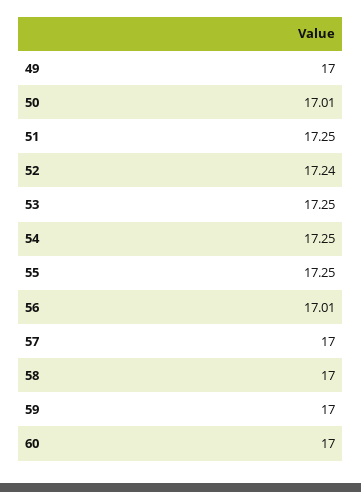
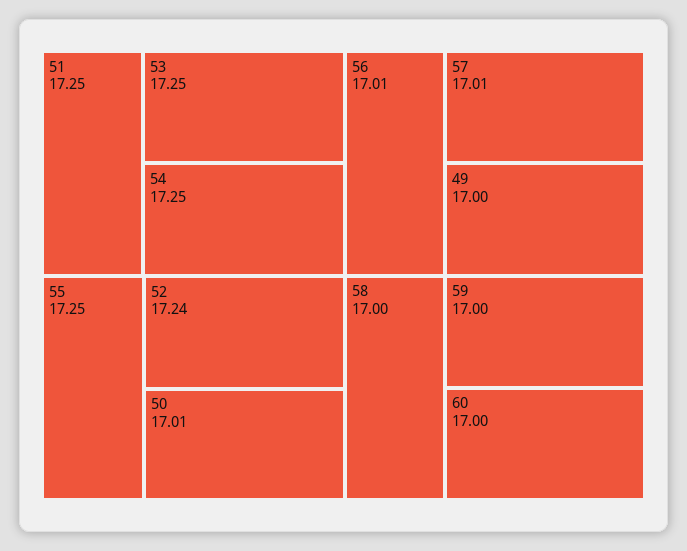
  {
    "49": 17,
    "50": 17.01,
    "51": 17.25,
    "52": 17.24,
    "53": 17.25,
    "54": 17.25,
    "55": 17.25,
    "56": 17.01,
-   "57": 17,
+   "57": 17.01,
    "58": 17,
    "59": 17,
    "60": 17
  }

